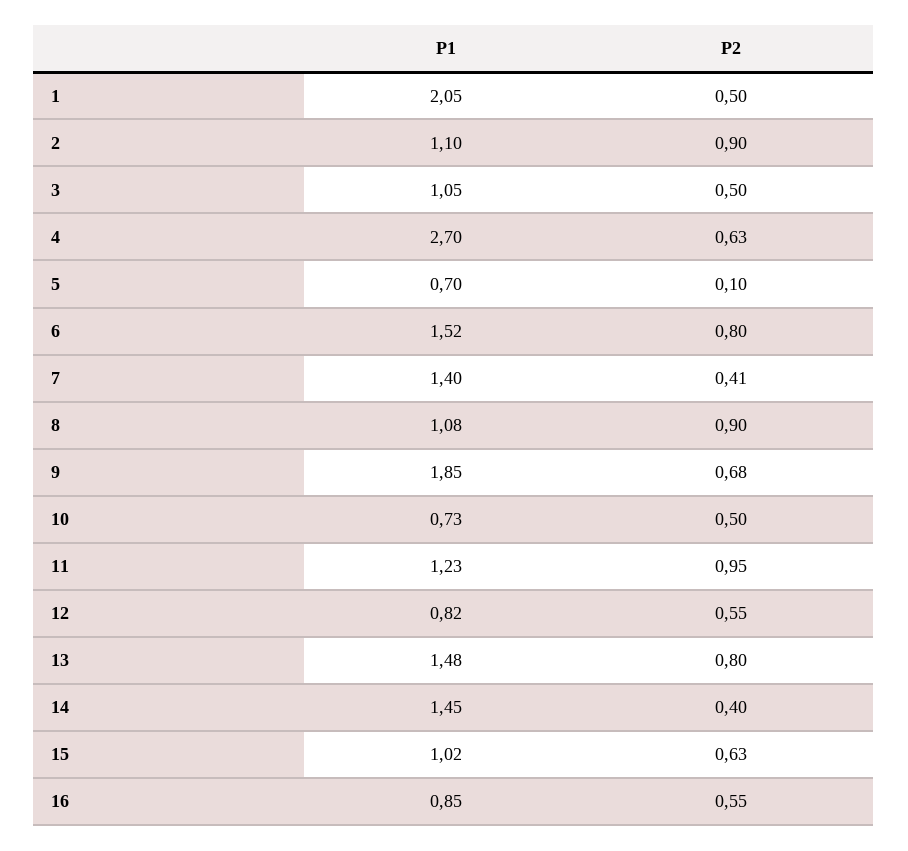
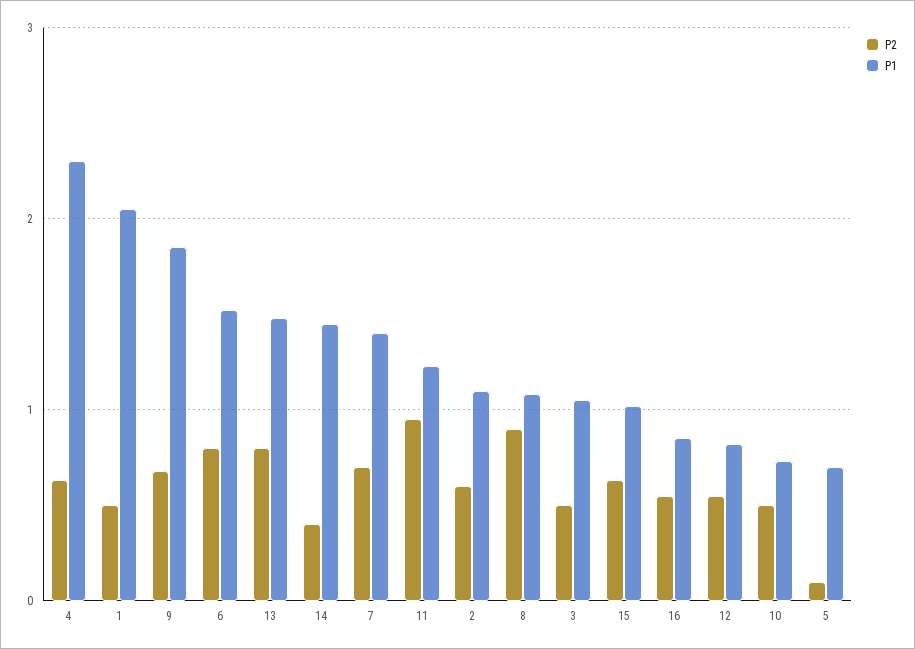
  {
    "P1": {
      "1": 2.05,
      "2": 1.1,
      "3": 1.05,
-     "4": 2.7,
+     "4": 2.3,
      "5": 0.7,
      "6": 1.52,
      "7": 1.4,
      "8": 1.08,
      "9": 1.85,
      "10": 0.73,
      "11": 1.23,
      "12": 0.82,
      "13": 1.48,
      "14": 1.45,
      "15": 1.02,
      "16": 0.85
    },
    "P2": {
      "1": 0.5,
-     "2": 0.9,
+     "2": 0.6,
      "3": 0.5,
      "4": 0.63,
      "5": 0.1,
      "6": 0.8,
-     "7": 0.41,
+     "7": 0.7,
      "8": 0.9,
      "9": 0.68,
      "10": 0.5,
      "11": 0.95,
      "12": 0.55,
      "13": 0.8,
      "14": 0.4,
      "15": 0.63,
      "16": 0.55
    }
  }

